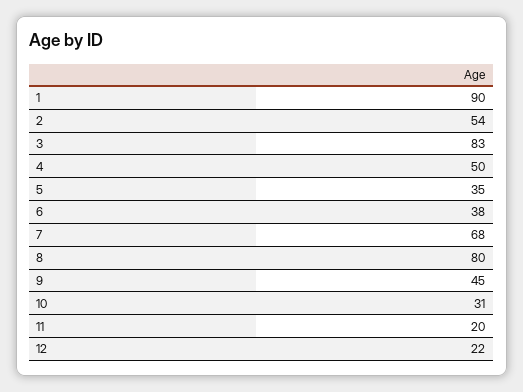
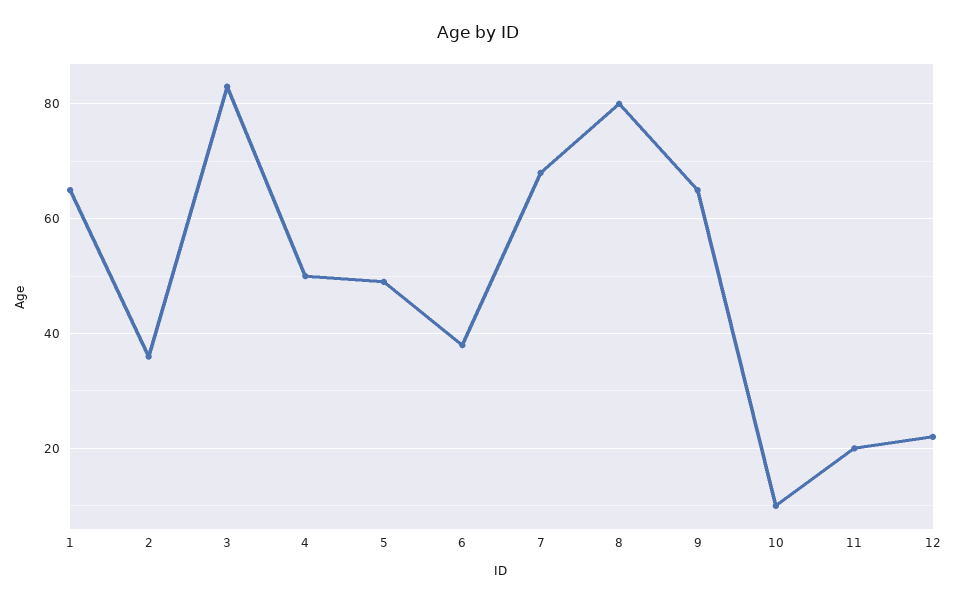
  {
-   "1": 90,
+   "1": 65,
-   "2": 54,
+   "2": 35,
    "3": 83,
    "4": 50,
-   "5": 35,
+   "5": 50,
    "6": 38,
    "7": 68,
    "8": 80,
-   "9": 45,
+   "9": 65,
-   "10": 31,
+   "10": 10,
    "11": 20,
    "12": 22
  }

